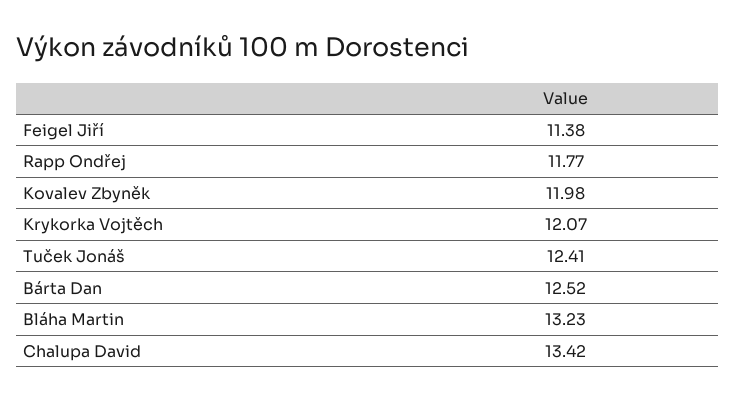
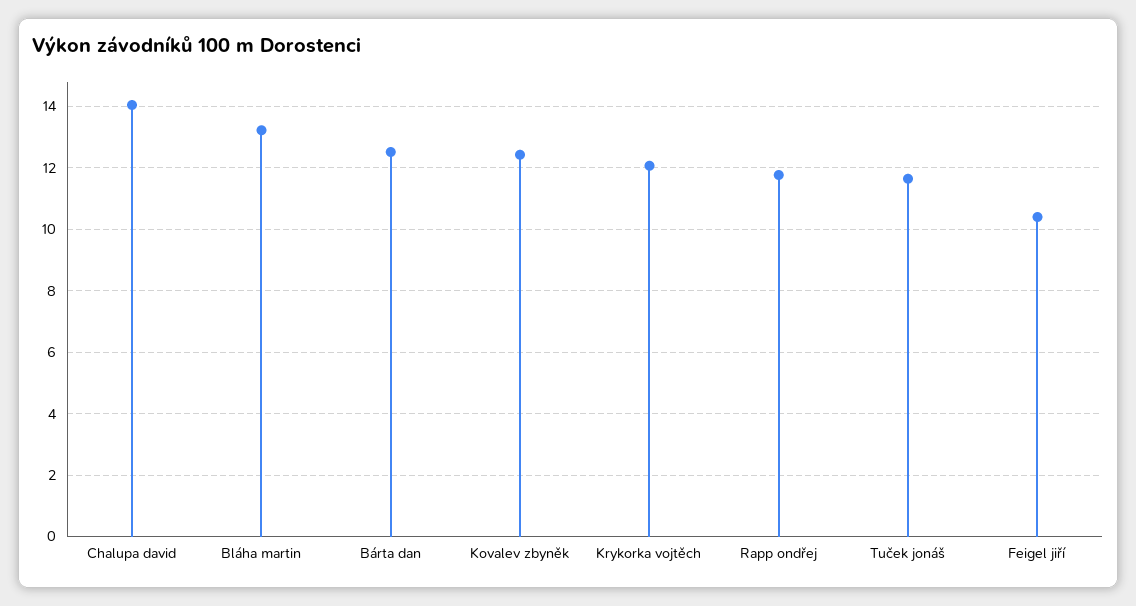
  {
-   "Feigel Jiří": 11.38,
+   "Feigel Jiří": 10.4,
    "Rapp Ondřej": 11.77,
-   "Kovalev Zbyněk": 11.98,
+   "Kovalev Zbyněk": 12.4,
    "Krykorka Vojtěch": 12.07,
-   "Tuček Jonáš": 12.41,
+   "Tuček Jonáš": 11.6,
    "Bárta Dan": 12.52,
    "Bláha Martin": 13.23,
-   "Chalupa David": 13.42
+   "Chalupa David": 14
  }

